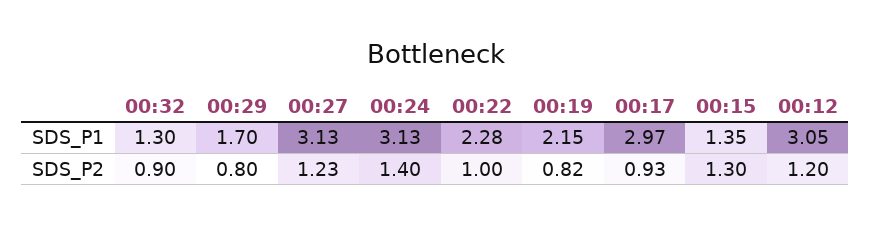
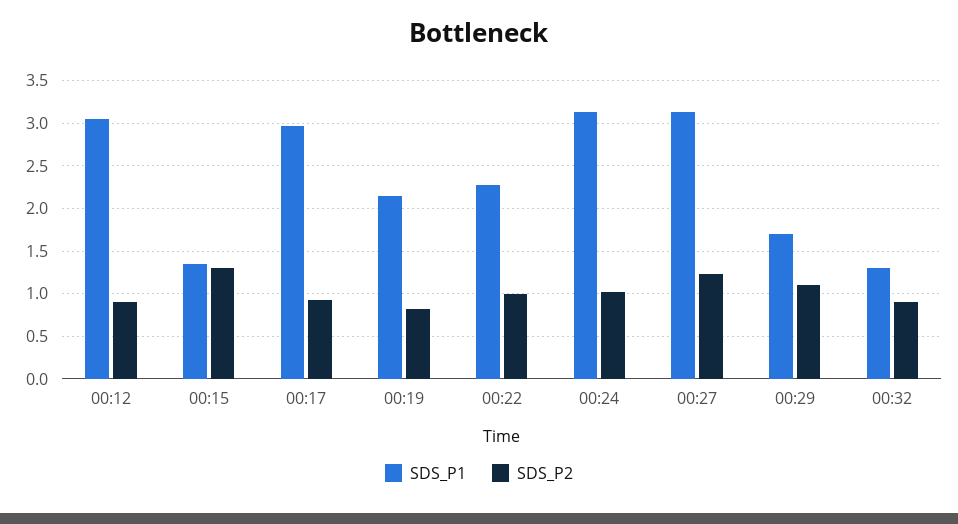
  {
    "SDS_P1": {
      "00:32": 1.3,
      "00:29": 1.7,
      "00:27": 3.13,
      "00:24": 3.13,
      "00:22": 2.28,
      "00:19": 2.15,
      "00:17": 2.97,
      "00:15": 1.35,
      "00:12": 3.05
    },
    "SDS_P2": {
      "00:32": 0.9,
-     "00:29": 0.8,
+     "00:29": 1.1,
      "00:27": 1.23,
-     "00:24": 1.4,
+     "00:24": 1,
      "00:22": 1,
      "00:19": 0.82,
      "00:17": 0.93,
      "00:15": 1.3,
-     "00:12": 1.2
+     "00:12": 0.9
    }
  }

